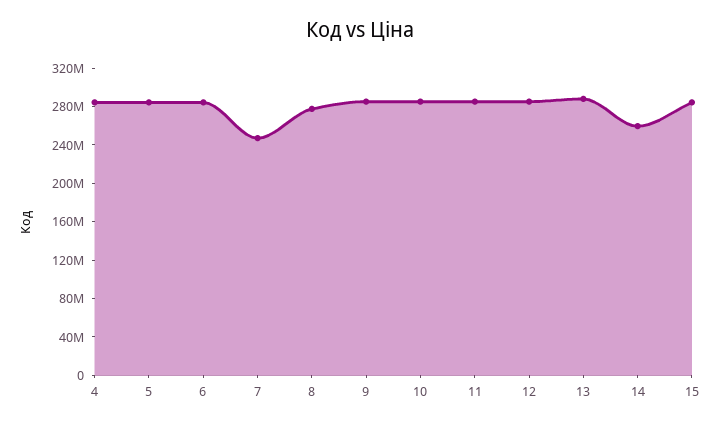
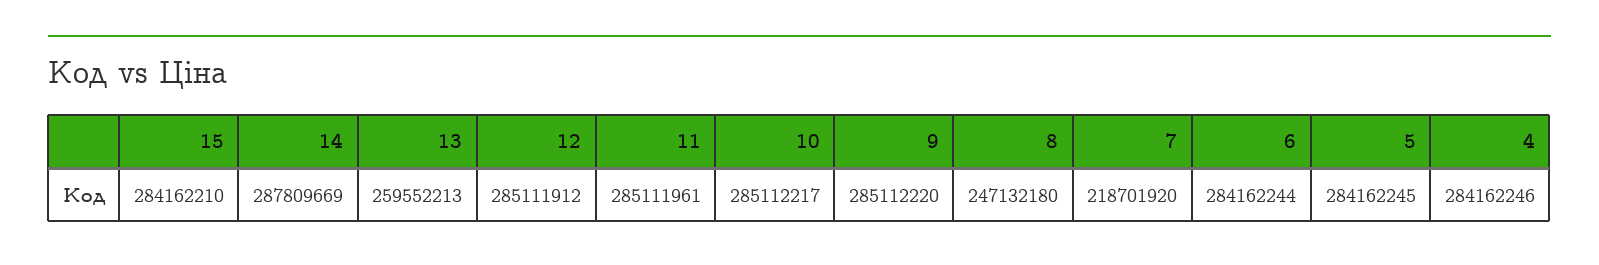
  {
    "4": 284162246,
    "5": 284162245,
    "6": 284162244,
-   "7": 250000000,
+   "7": 218701920,
-   "8": 280000000,
+   "8": 247132180,
    "9": 285112220,
    "10": 285112217,
    "11": 285111961,
    "12": 285111912,
-   "13": 290000000,
+   "13": 259552213,
-   "14": 260000000,
+   "14": 287809669,
    "15": 284162210
  }

